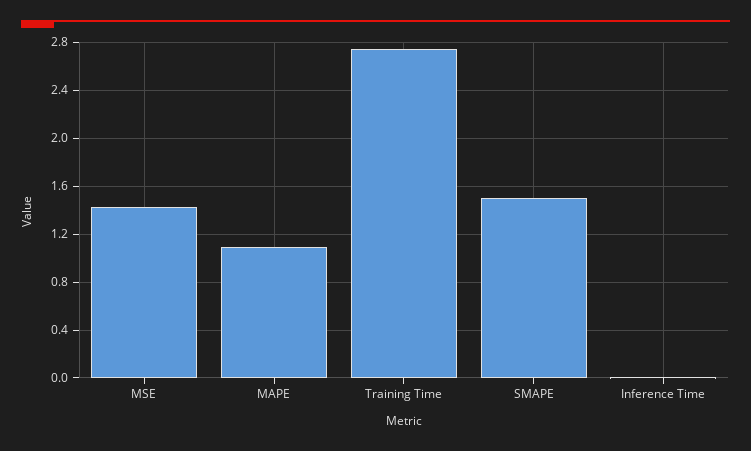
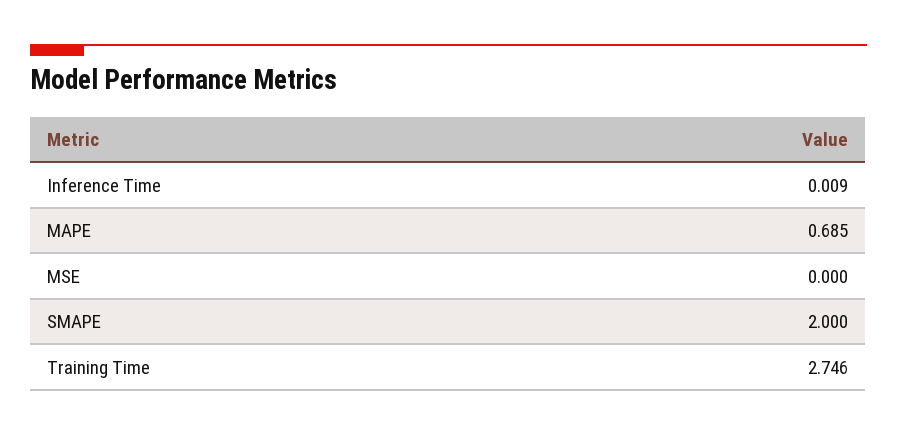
  {
-   "MSE": 1.4,
+   "MSE": 0,
-   "MAPE": 1.1,
+   "MAPE": 0.685,
    "Training Time": 2.746,
-   "SMAPE": 1.5,
+   "SMAPE": 2,
    "Inference Time": 0.009
  }

